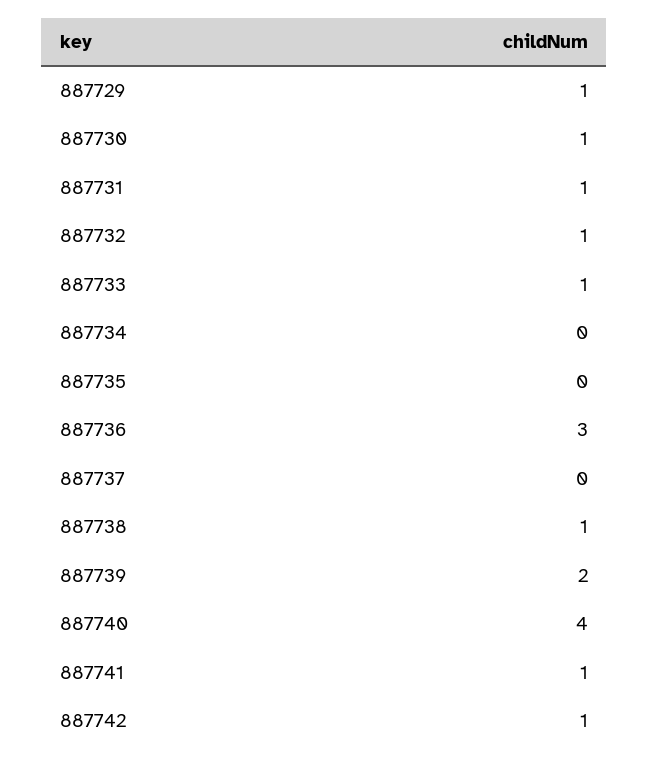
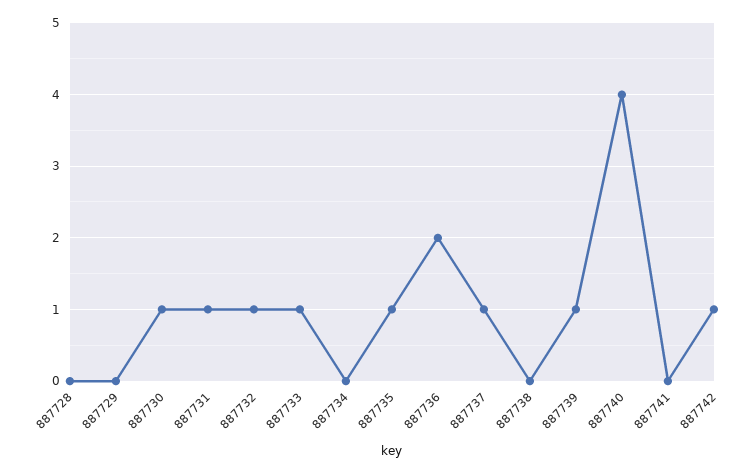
  {
-   "887729": 1,
+   "887729": 0,
    "887730": 1,
    "887731": 1,
    "887732": 1,
    "887733": 1,
    "887734": 0,
-   "887735": 0,
+   "887735": 1,
-   "887736": 3,
+   "887736": 2,
-   "887737": 0,
+   "887737": 1,
-   "887738": 1,
+   "887738": 0,
-   "887739": 2,
+   "887739": 1,
    "887740": 4,
-   "887741": 1,
+   "887741": 0,
-   "887742": 1
+   "887742": 1,
+   "887728": 0
  }

